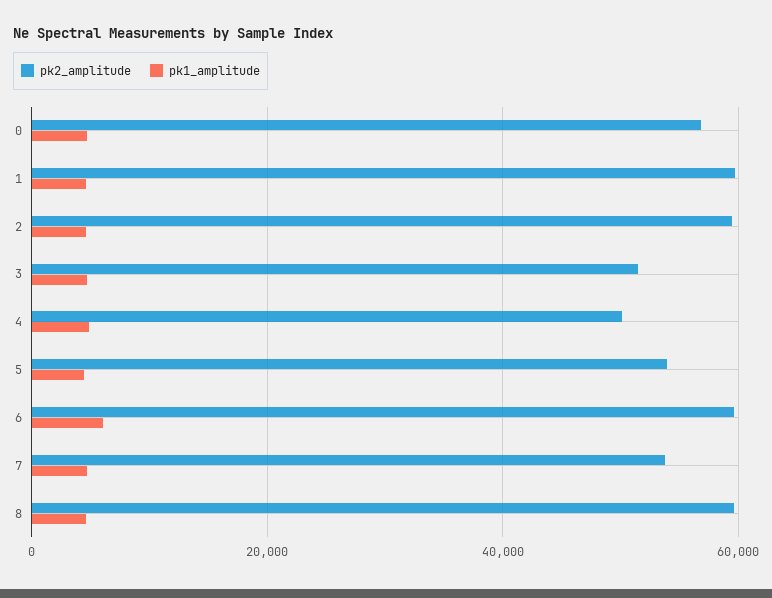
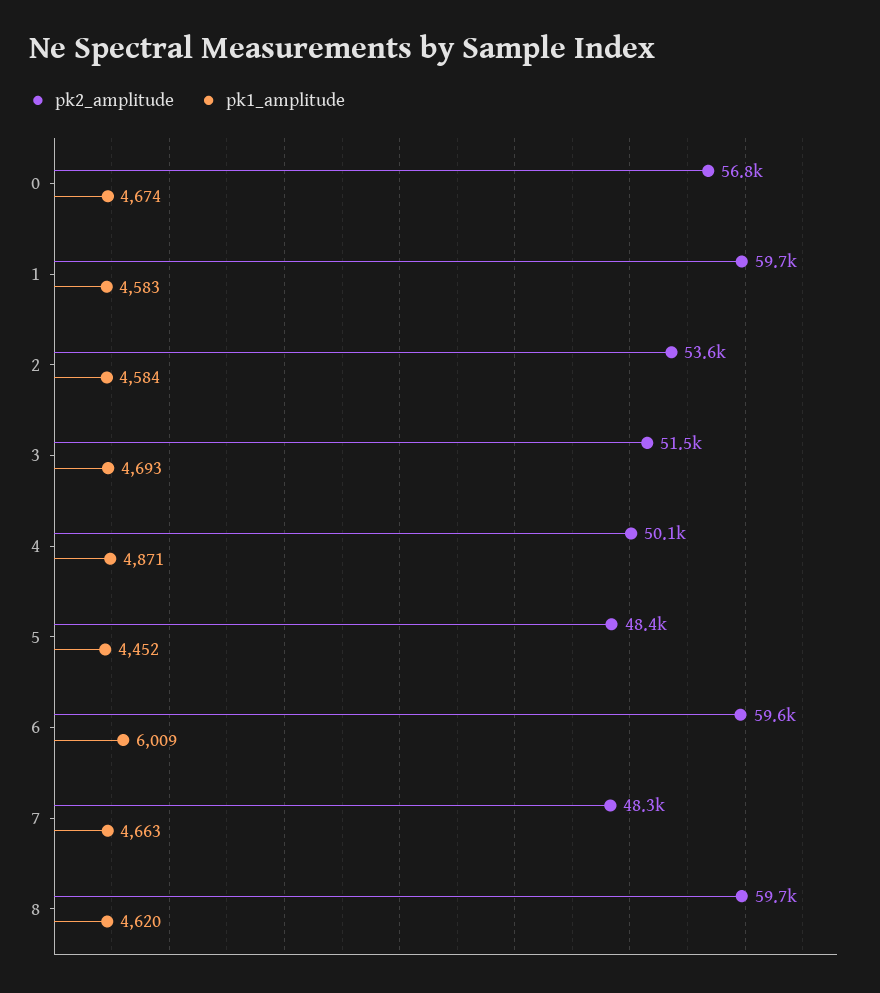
  {
    "pk2_amplitude": {
      "0": 56800,
      "1": 59700,
-     "2": 60000,
+     "2": 53600,
      "3": 51500,
      "4": 50100,
-     "5": 54000,
+     "5": 48400,
      "6": 59600,
-     "7": 54000,
+     "7": 48300,
      "8": 59700
    },
    "pk1_amplitude": {
      "0": 4674,
      "1": 4583,
      "2": 4584,
      "3": 4693,
      "4": 4871,
      "5": 4452,
      "6": 6009,
      "7": 4663,
      "8": 4620
    }
  }

